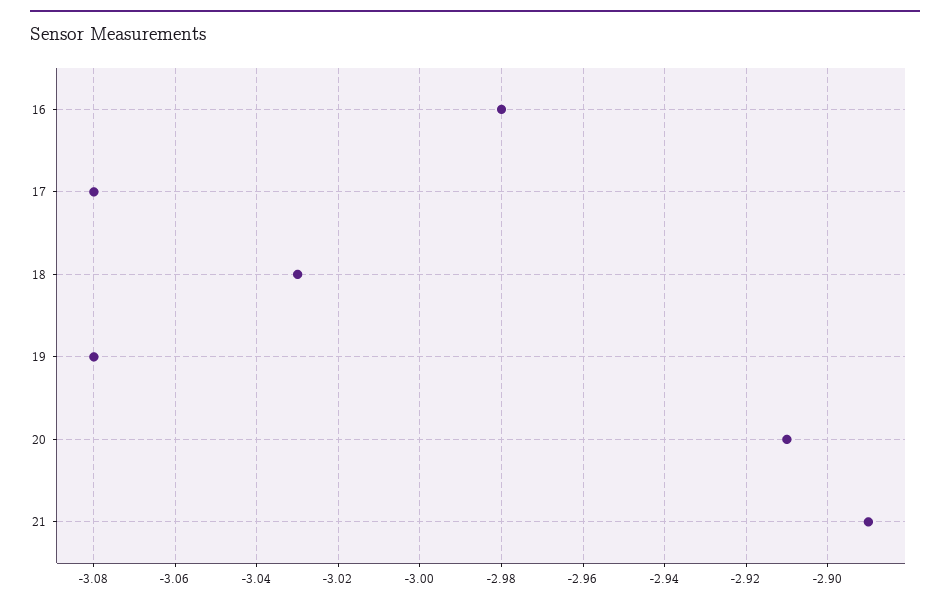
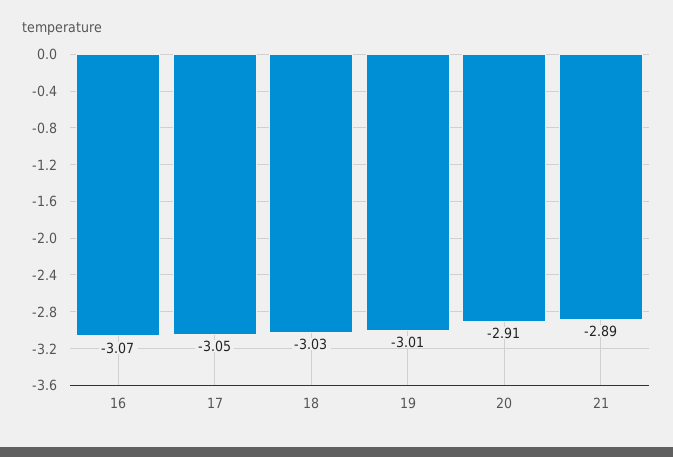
  {
-   "16": -2.98,
+   "16": -3.07,
-   "17": -3.08,
+   "17": -3.05,
    "18": -3.03,
-   "19": -3.08,
+   "19": -3.01,
    "20": -2.91,
    "21": -2.89
  }

